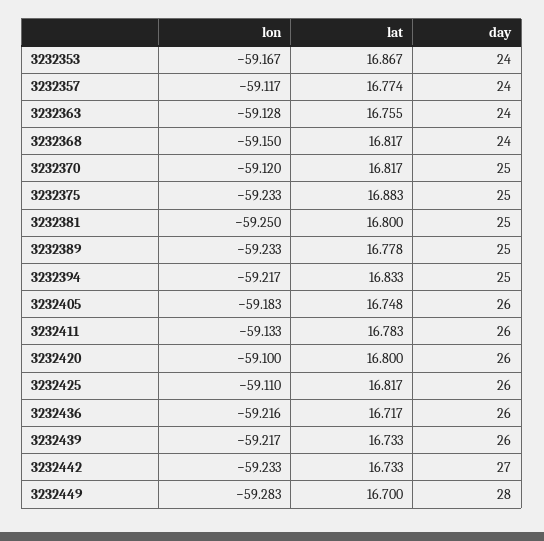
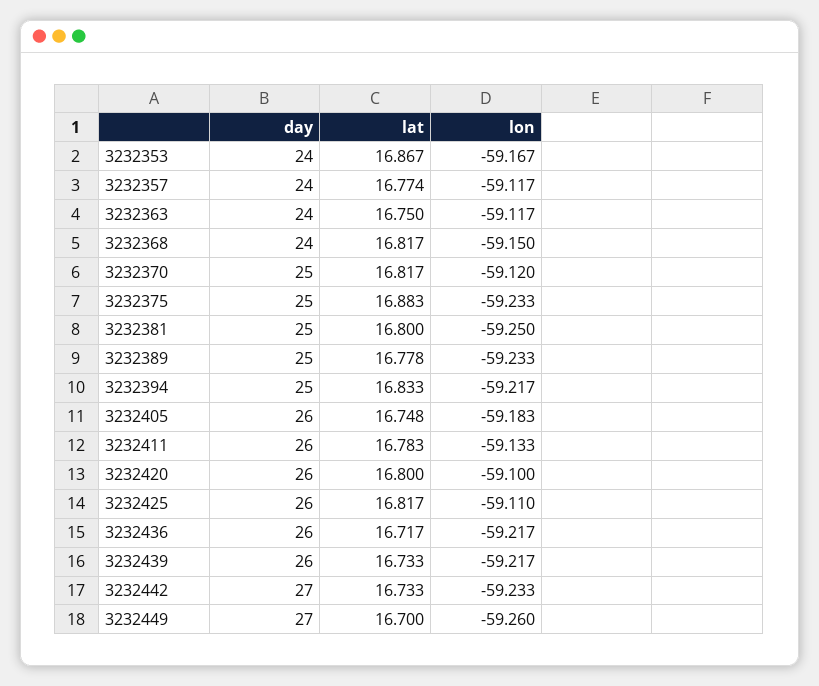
  {
    "lon": {
      "3232353": -59.167,
      "3232357": -59.117,
-     "3232363": -59.128,
+     "3232363": -59.117,
      "3232368": -59.15,
      "3232370": -59.12,
      "3232375": -59.233,
      "3232381": -59.25,
      "3232389": -59.233,
      "3232394": -59.217,
      "3232405": -59.183,
      "3232411": -59.133,
      "3232420": -59.1,
      "3232425": -59.11,
-     "3232436": -59.216,
+     "3232436": -59.217,
      "3232439": -59.217,
      "3232442": -59.233,
-     "3232449": -59.283
+     "3232449": -59.26
    },
    "lat": {
      "3232353": 16.867,
      "3232357": 16.774,
-     "3232363": 16.755,
+     "3232363": 16.75,
      "3232368": 16.817,
      "3232370": 16.817,
      "3232375": 16.883,
      "3232381": 16.8,
      "3232389": 16.778,
      "3232394": 16.833,
      "3232405": 16.748,
      "3232411": 16.783,
      "3232420": 16.8,
      "3232425": 16.817,
      "3232436": 16.717,
      "3232439": 16.733,
      "3232442": 16.733,
      "3232449": 16.7
    },
    "day": {
      "3232353": 24,
      "3232357": 24,
      "3232363": 24,
      "3232368": 24,
      "3232370": 25,
      "3232375": 25,
      "3232381": 25,
      "3232389": 25,
      "3232394": 25,
      "3232405": 26,
      "3232411": 26,
      "3232420": 26,
      "3232425": 26,
      "3232436": 26,
      "3232439": 26,
      "3232442": 27,
-     "3232449": 28
+     "3232449": 27
    }
  }

